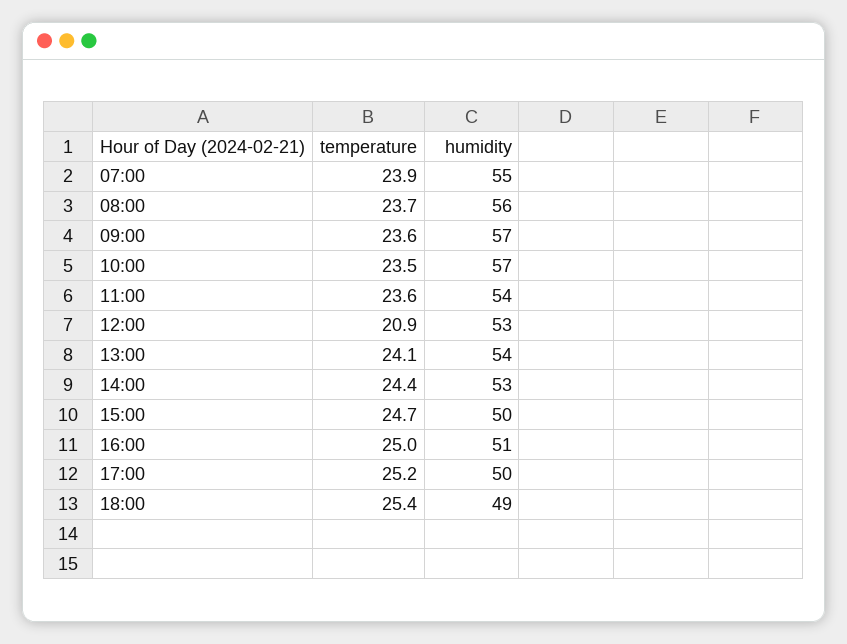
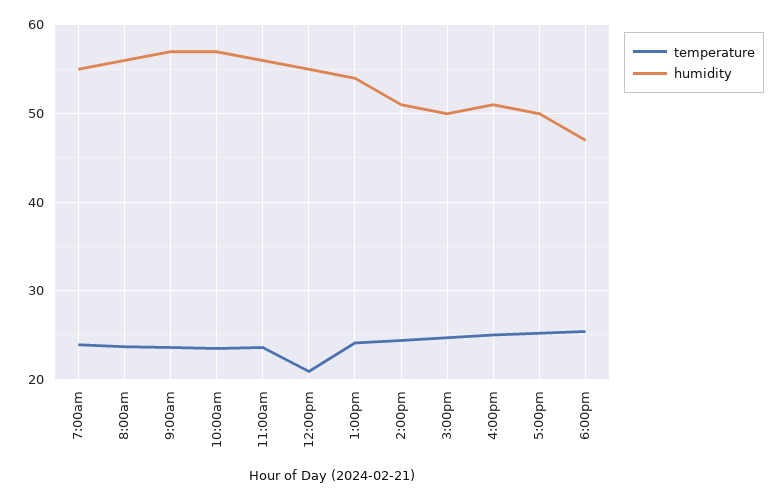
  {
    "temperature": {
      "07:00": 23.9,
      "08:00": 23.7,
      "09:00": 23.6,
      "10:00": 23.5,
      "11:00": 23.6,
      "12:00": 20.9,
      "13:00": 24.1,
      "14:00": 24.4,
      "15:00": 24.7,
      "16:00": 25,
      "17:00": 25.2,
      "18:00": 25.4
    },
    "humidity": {
      "07:00": 55,
      "08:00": 56,
      "09:00": 57,
      "10:00": 57,
-     "11:00": 54,
+     "11:00": 56,
-     "12:00": 53,
+     "12:00": 55,
      "13:00": 54,
-     "14:00": 53,
+     "14:00": 51,
      "15:00": 50,
      "16:00": 51,
      "17:00": 50,
-     "18:00": 49
+     "18:00": 47
    }
  }

